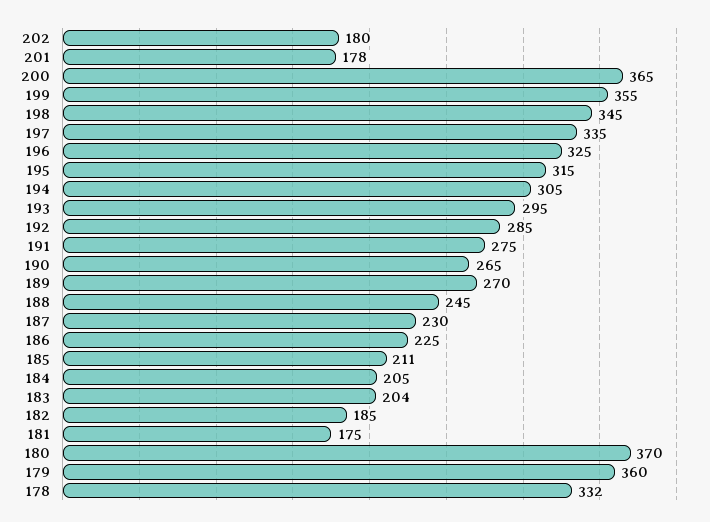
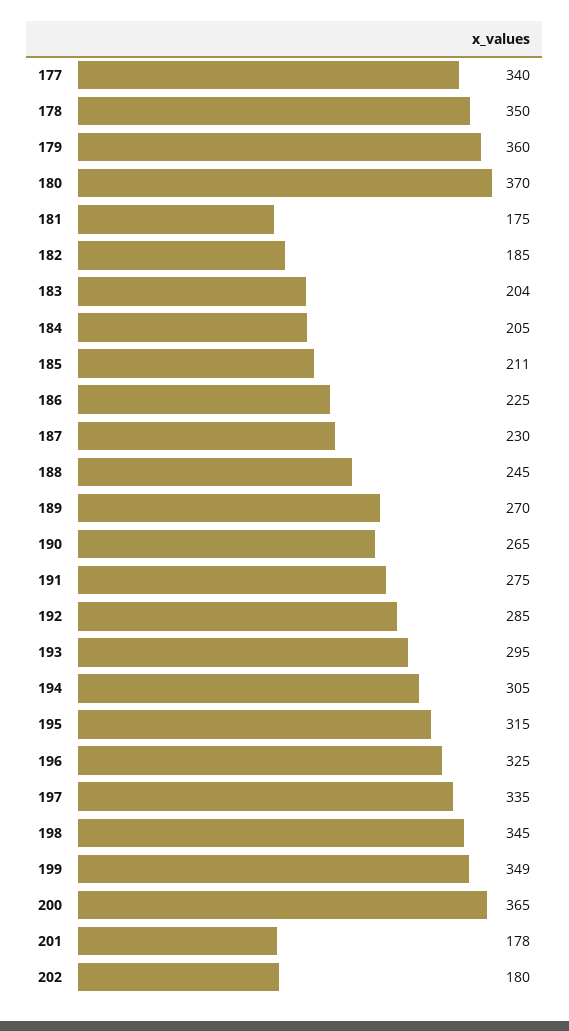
  {
    "202": 180,
    "201": 178,
    "200": 365,
-   "199": 355,
+   "199": 349,
    "198": 345,
    "197": 335,
    "196": 325,
    "195": 315,
    "194": 305,
    "193": 295,
    "192": 285,
    "191": 275,
    "190": 265,
    "189": 270,
    "188": 245,
    "187": 230,
    "186": 225,
    "185": 211,
    "184": 205,
    "183": 204,
    "182": 185,
    "181": 175,
    "180": 370,
    "179": 360,
-   "178": 332
+   "178": 350,
+   "177": 340
  }

